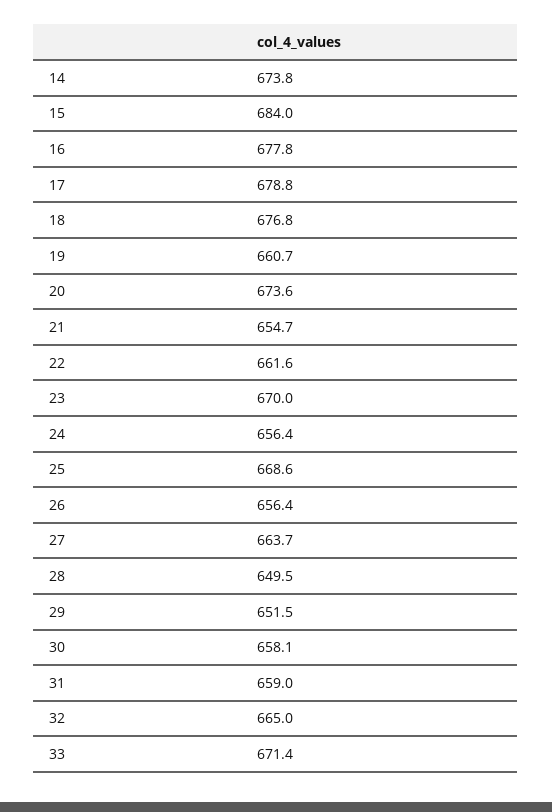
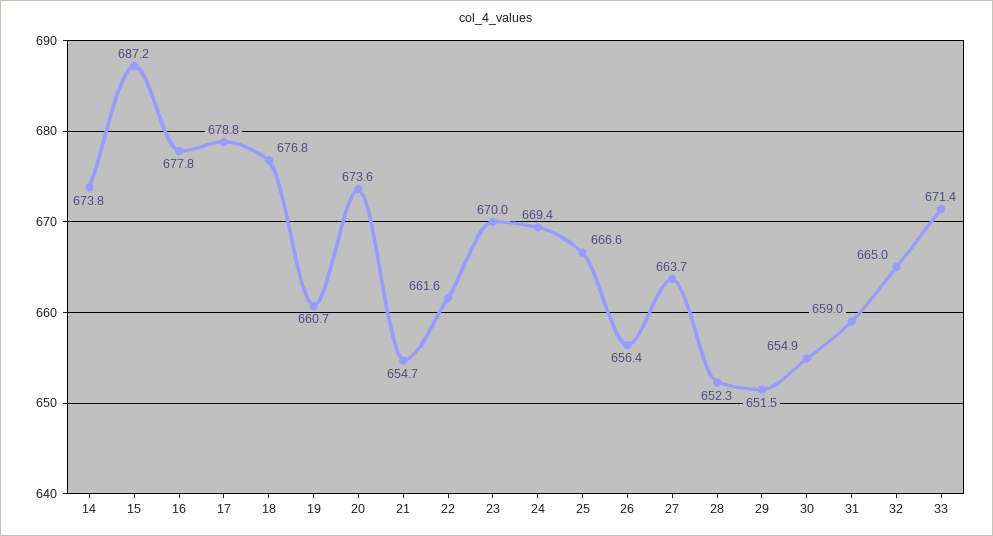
  {
    "14": 673.8,
-   "15": 684,
+   "15": 687.2,
    "16": 677.8,
    "17": 678.8,
    "18": 676.8,
    "19": 660.7,
    "20": 673.6,
    "21": 654.7,
    "22": 661.6,
    "23": 670,
-   "24": 656.4,
+   "24": 669.4,
-   "25": 668.6,
+   "25": 666.6,
    "26": 656.4,
    "27": 663.7,
-   "28": 649.5,
+   "28": 652.3,
    "29": 651.5,
-   "30": 658.1,
+   "30": 654.9,
    "31": 659,
    "32": 665,
    "33": 671.4
  }

